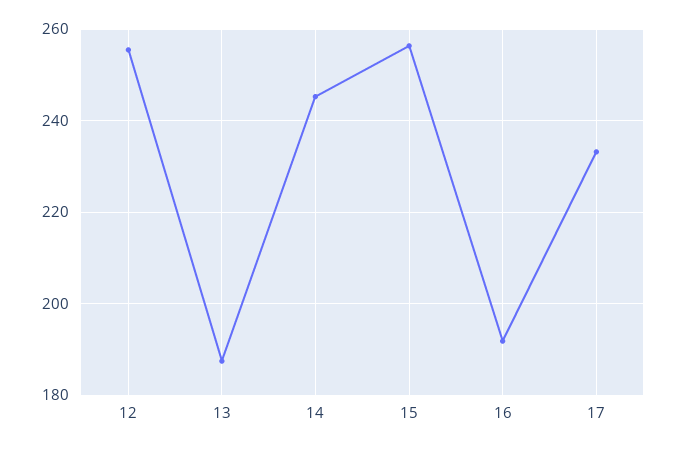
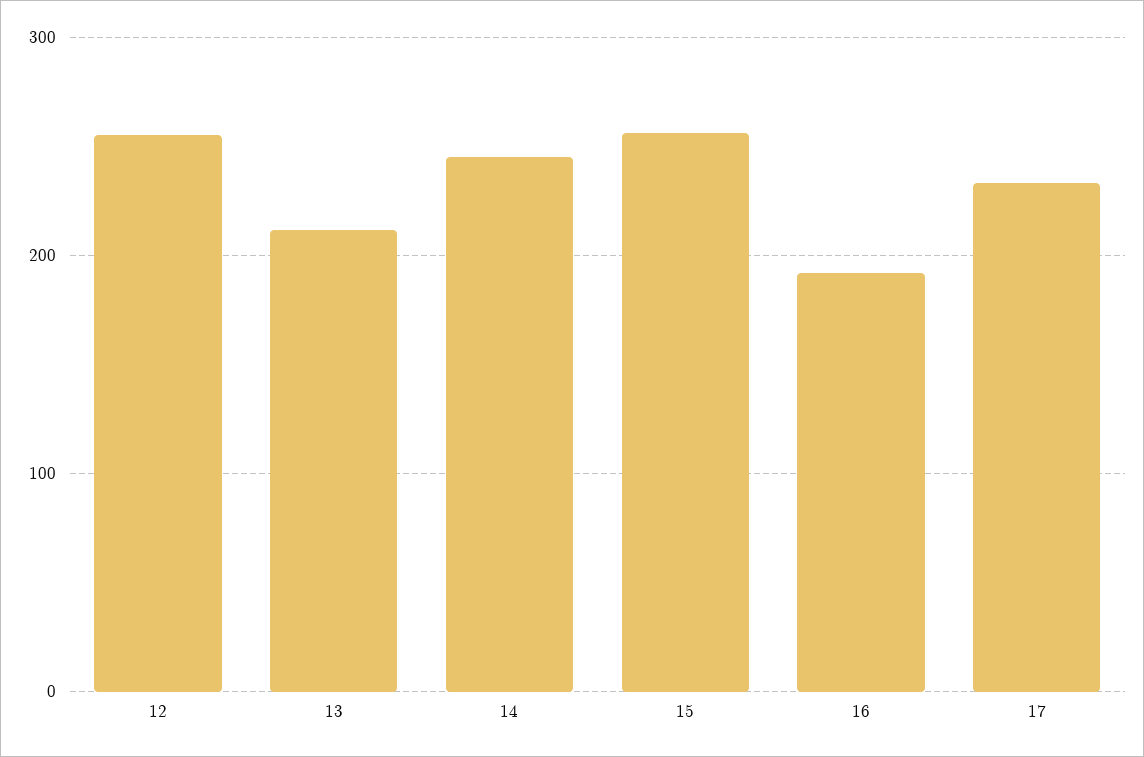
  {
    "12": 256,
-   "13": 188,
+   "13": 210,
    "14": 246,
    "15": 256,
    "16": 192,
    "17": 234
  }

